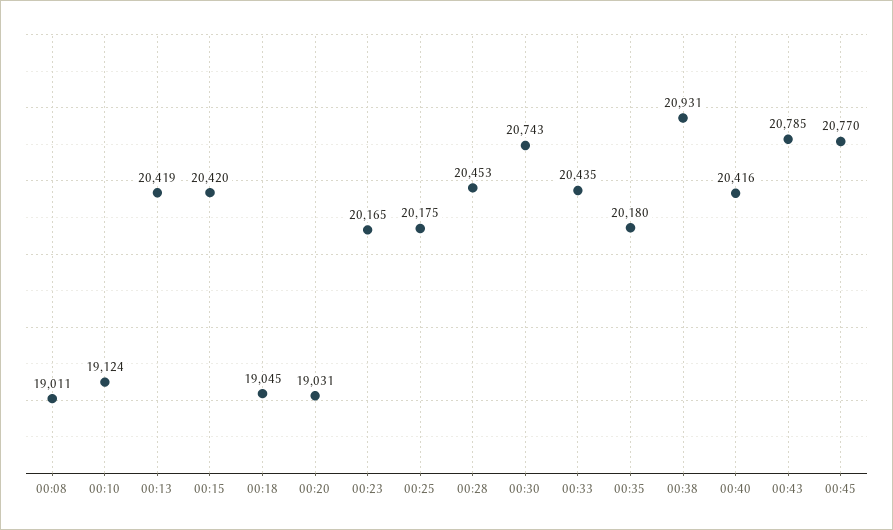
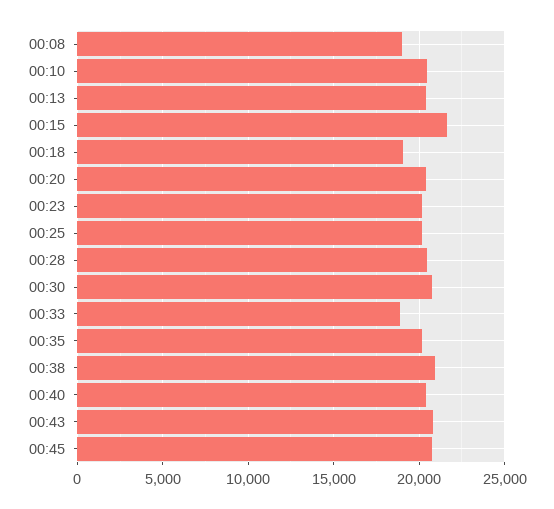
  {
    "00:08": 19011,
-   "00:10": 19124,
+   "00:10": 20500,
    "00:13": 20419,
-   "00:15": 20420,
+   "00:15": 21500,
    "00:18": 19045,
-   "00:20": 19031,
+   "00:20": 20500,
    "00:23": 20165,
    "00:25": 20175,
    "00:28": 20453,
    "00:30": 20743,
-   "00:33": 20435,
+   "00:33": 19000,
    "00:35": 20180,
    "00:38": 20931,
    "00:40": 20416,
    "00:43": 20785,
    "00:45": 20770
  }

